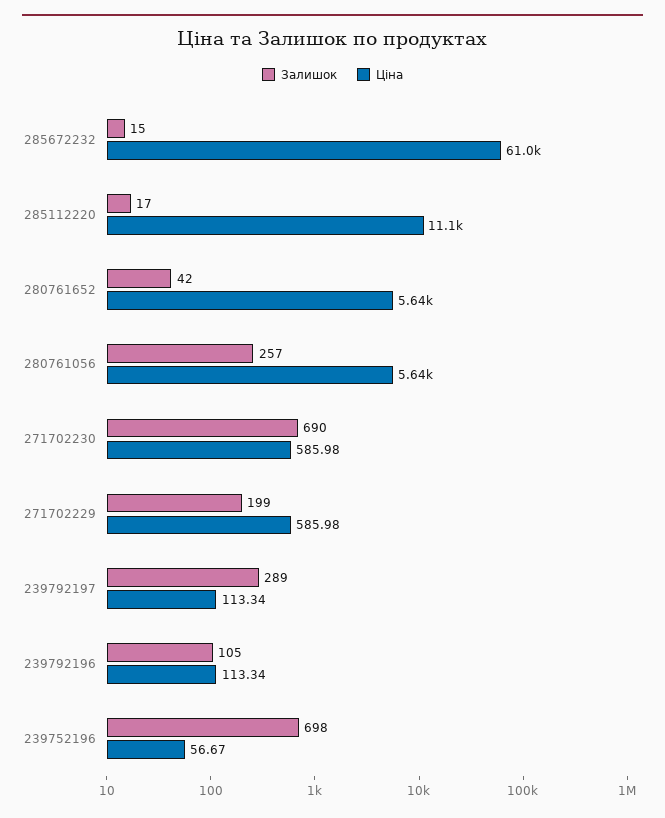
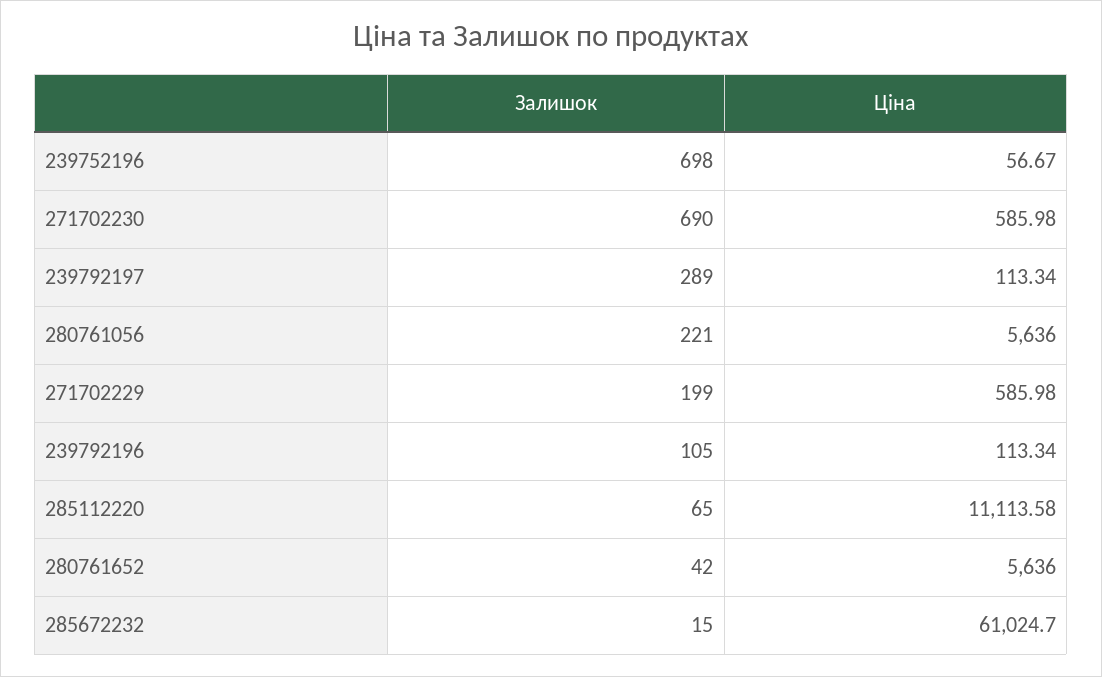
  {
    "Залишок": {
      "285672232": 15,
-     "285112220": 17,
+     "285112220": 65,
      "280761652": 42,
-     "280761056": 257,
+     "280761056": 221,
      "271702230": 690,
      "271702229": 199,
      "239792197": 289,
      "239792196": 105,
      "239752196": 698
    },
    "Ціна": {
      "285672232": 61024.7,
      "285112220": 11113.58,
      "280761652": 5636,
      "280761056": 5636,
      "271702230": 585.98,
      "271702229": 585.98,
      "239792197": 113.34,
      "239792196": 113.34,
      "239752196": 56.67
    }
  }

